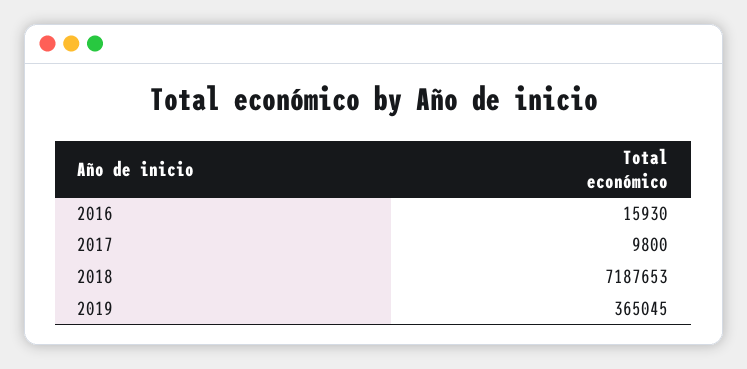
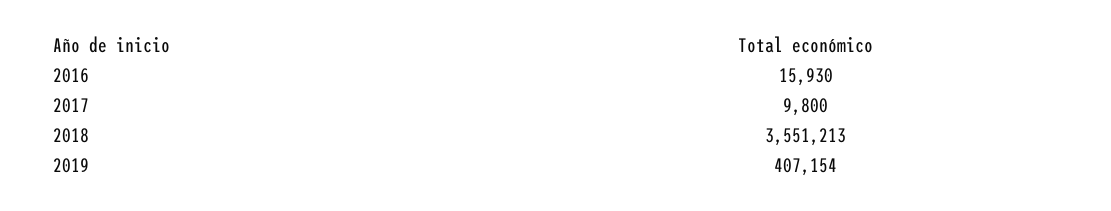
  {
    "2016": 15930,
    "2017": 9800,
-   "2018": 7187653,
+   "2018": 3551213,
-   "2019": 365045
+   "2019": 407154
  }

